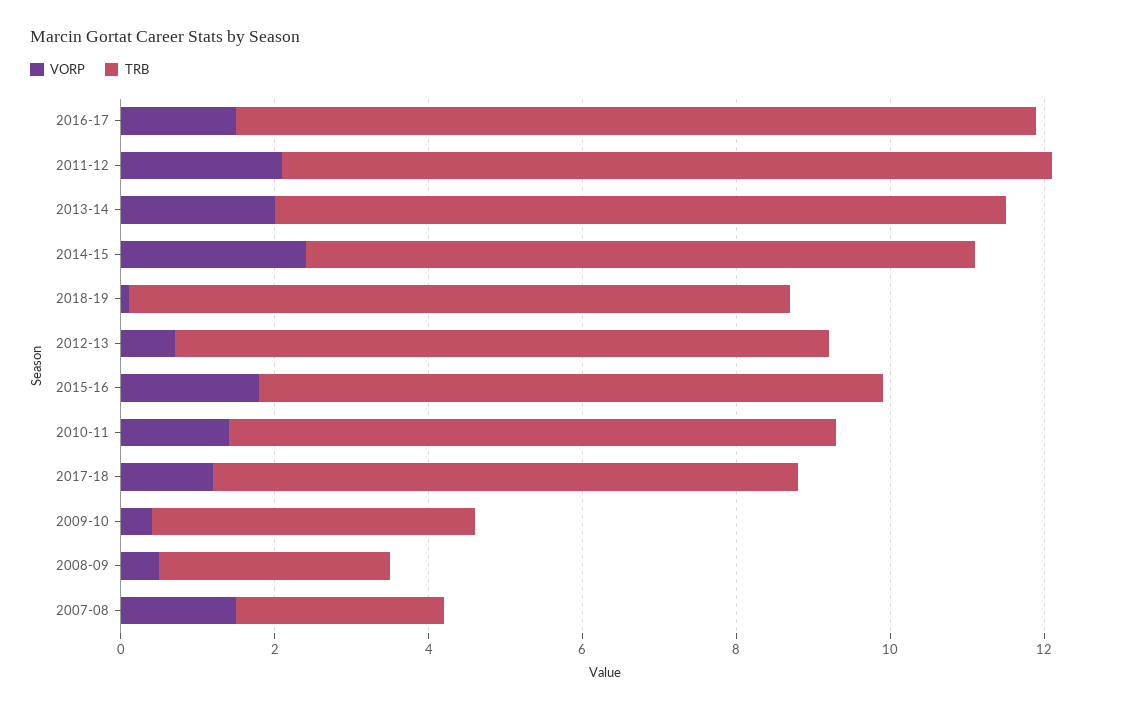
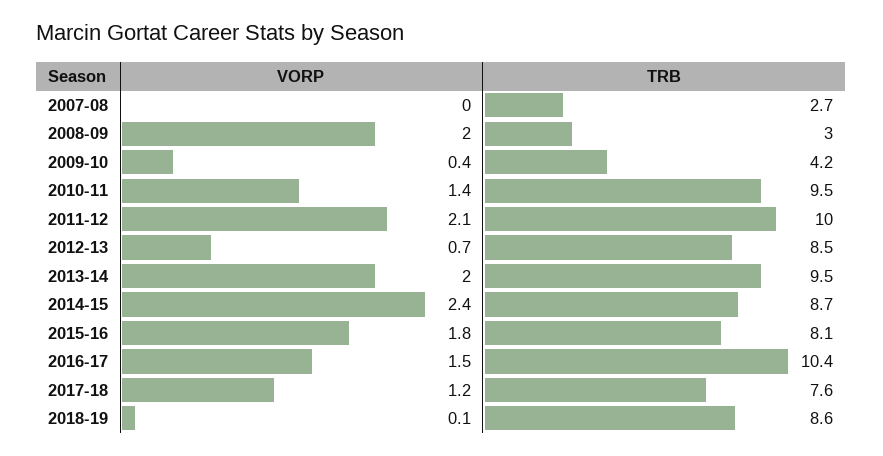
  {
    "VORP": {
      "2016-17": 1.5,
      "2011-12": 2.1,
      "2013-14": 2,
      "2014-15": 2.4,
      "2018-19": 0.1,
      "2012-13": 0.7,
      "2015-16": 1.8,
      "2010-11": 1.4,
      "2017-18": 1.2,
      "2009-10": 0.4,
-     "2008-09": 0.5,
+     "2008-09": 2,
-     "2007-08": 1.5
+     "2007-08": 0
    },
    "TRB": {
      "2016-17": 10.4,
      "2011-12": 10,
      "2013-14": 9.5,
      "2014-15": 8.7,
      "2018-19": 8.6,
      "2012-13": 8.5,
      "2015-16": 8.1,
-     "2010-11": 8,
+     "2010-11": 9.5,
      "2017-18": 7.6,
      "2009-10": 4.2,
      "2008-09": 3,
      "2007-08": 2.7
    }
  }

